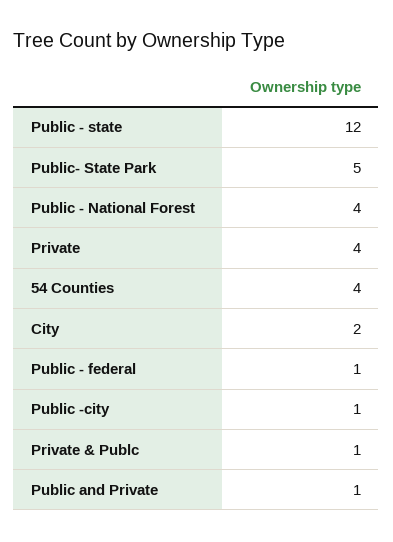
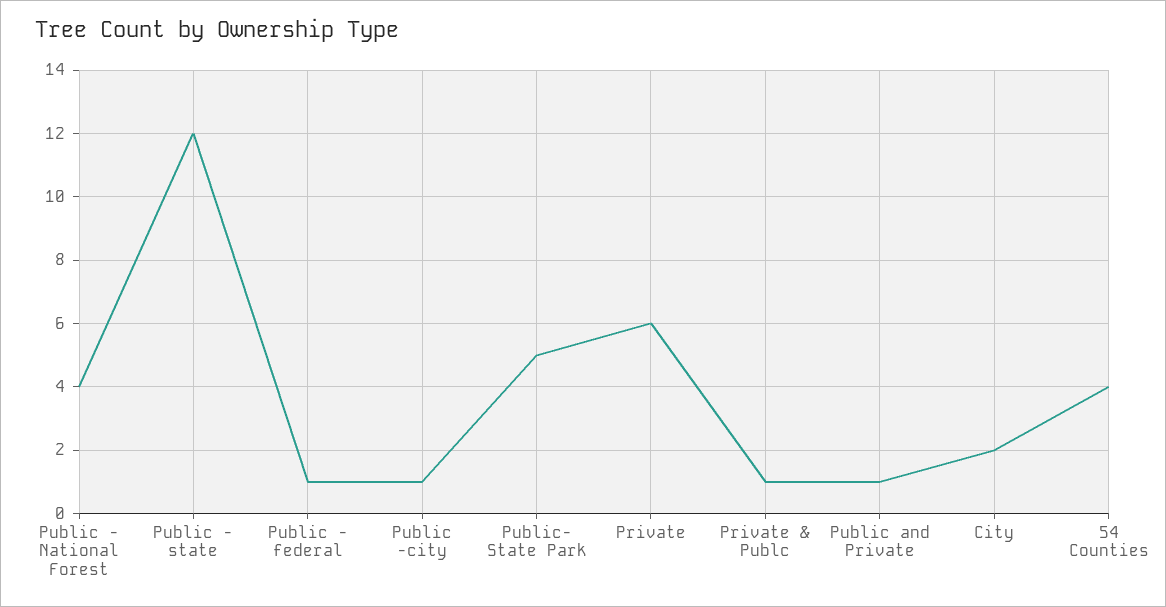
  {
    "Public - state": 12,
    "Public- State Park": 5,
    "Public - National Forest": 4,
-   "Private": 4,
+   "Private": 6,
    "54 Counties": 4,
    "City": 2,
    "Public - federal": 1,
    "Public -city": 1,
    "Private & Publc": 1,
    "Public and Private": 1
  }

